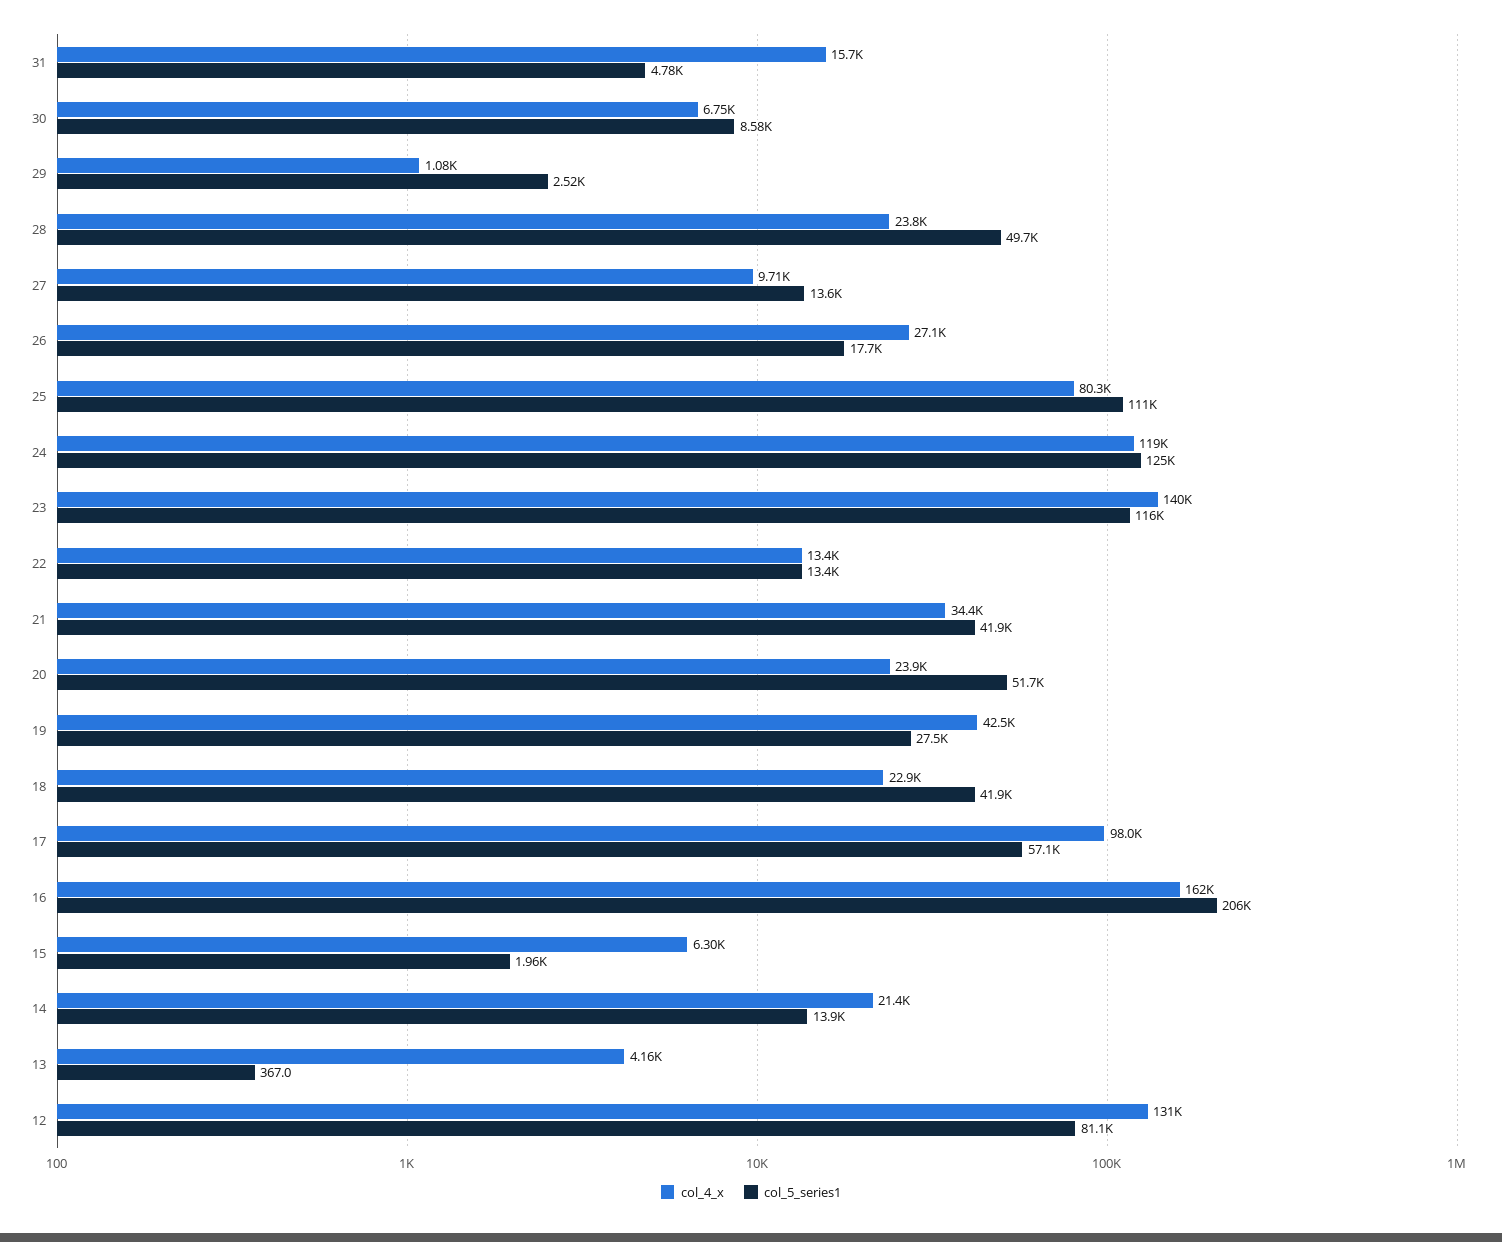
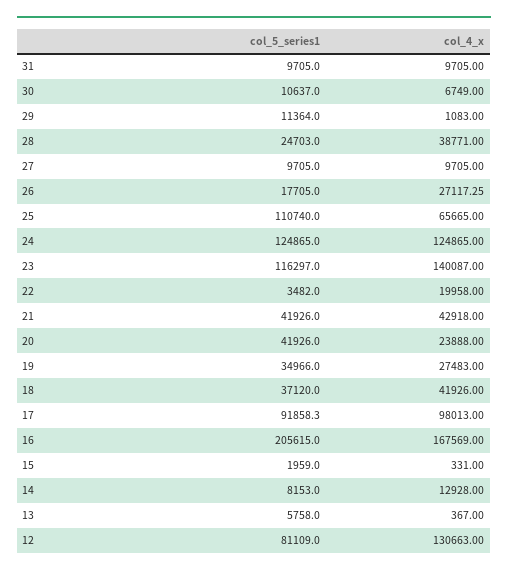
  {
    "col_4_x": {
-     "31": 15700,
+     "31": 9705,
      "30": 6749,
      "29": 1083,
-     "28": 23800,
+     "28": 38771,
      "27": 9705,
      "26": 27117.25,
-     "25": 80300,
+     "25": 65665,
-     "24": 119000,
+     "24": 124865,
      "23": 140087,
-     "22": 13400,
+     "22": 19958,
-     "21": 34400,
+     "21": 42918,
      "20": 23888,
-     "19": 42500,
+     "19": 27483,
-     "18": 22900,
+     "18": 41926,
      "17": 98013,
-     "16": 162000,
+     "16": 167569,
-     "15": 6300,
+     "15": 331,
-     "14": 21400,
+     "14": 12928,
-     "13": 4160,
+     "13": 367,
      "12": 130663
    },
    "col_5_series1": {
-     "31": 4780,
+     "31": 9705,
-     "30": 8580,
+     "30": 10637,
-     "29": 2520,
+     "29": 11364,
-     "28": 49700,
+     "28": 24703,
-     "27": 13600,
+     "27": 9705,
      "26": 17705,
      "25": 110740,
      "24": 124865,
      "23": 116297,
-     "22": 13400,
+     "22": 3482,
      "21": 41926,
-     "20": 51700,
+     "20": 41926,
-     "19": 27500,
+     "19": 34966,
-     "18": 41900,
+     "18": 37120,
-     "17": 57100,
+     "17": 91858.3,
      "16": 205615,
      "15": 1959,
-     "14": 13900,
+     "14": 8153,
-     "13": 367,
+     "13": 5758,
      "12": 81109
    }
  }

